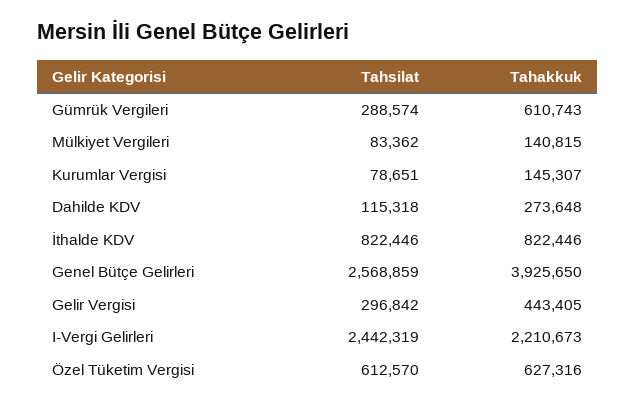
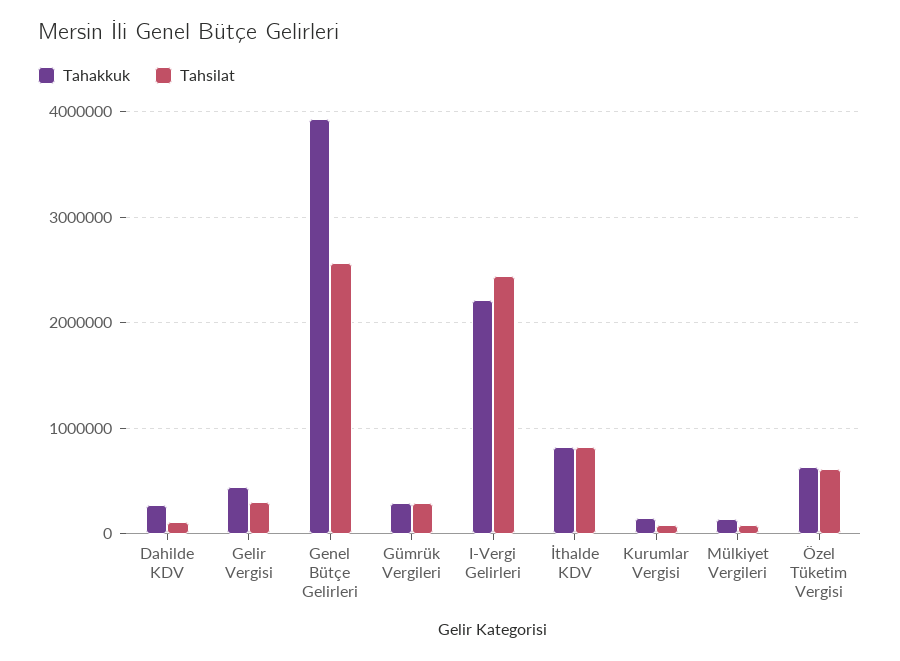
  {
    "Tahsilat": {
      "Gümrük Vergileri": 288574,
      "Mülkiyet Vergileri": 83362,
      "Kurumlar Vergisi": 78651,
      "Dahilde KDV": 115318,
      "İthalde KDV": 822446,
      "Genel Bütçe Gelirleri": 2568859,
      "Gelir Vergisi": 296842,
      "I-Vergi Gelirleri": 2442319,
      "Özel Tüketim Vergisi": 612570
    },
    "Tahakkuk": {
-     "Gümrük Vergileri": 610743,
+     "Gümrük Vergileri": 300000,
      "Mülkiyet Vergileri": 140815,
      "Kurumlar Vergisi": 145307,
      "Dahilde KDV": 273648,
      "İthalde KDV": 822446,
      "Genel Bütçe Gelirleri": 3925650,
      "Gelir Vergisi": 443405,
      "I-Vergi Gelirleri": 2210673,
      "Özel Tüketim Vergisi": 627316
    }
  }

